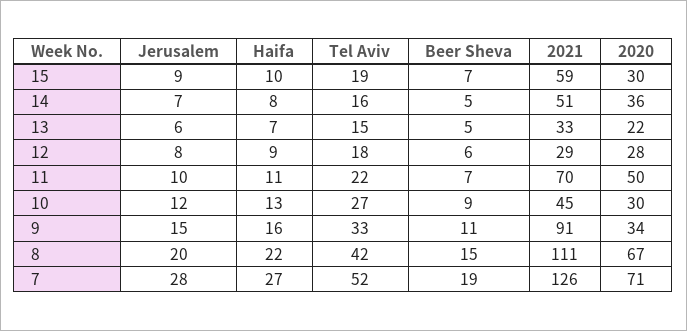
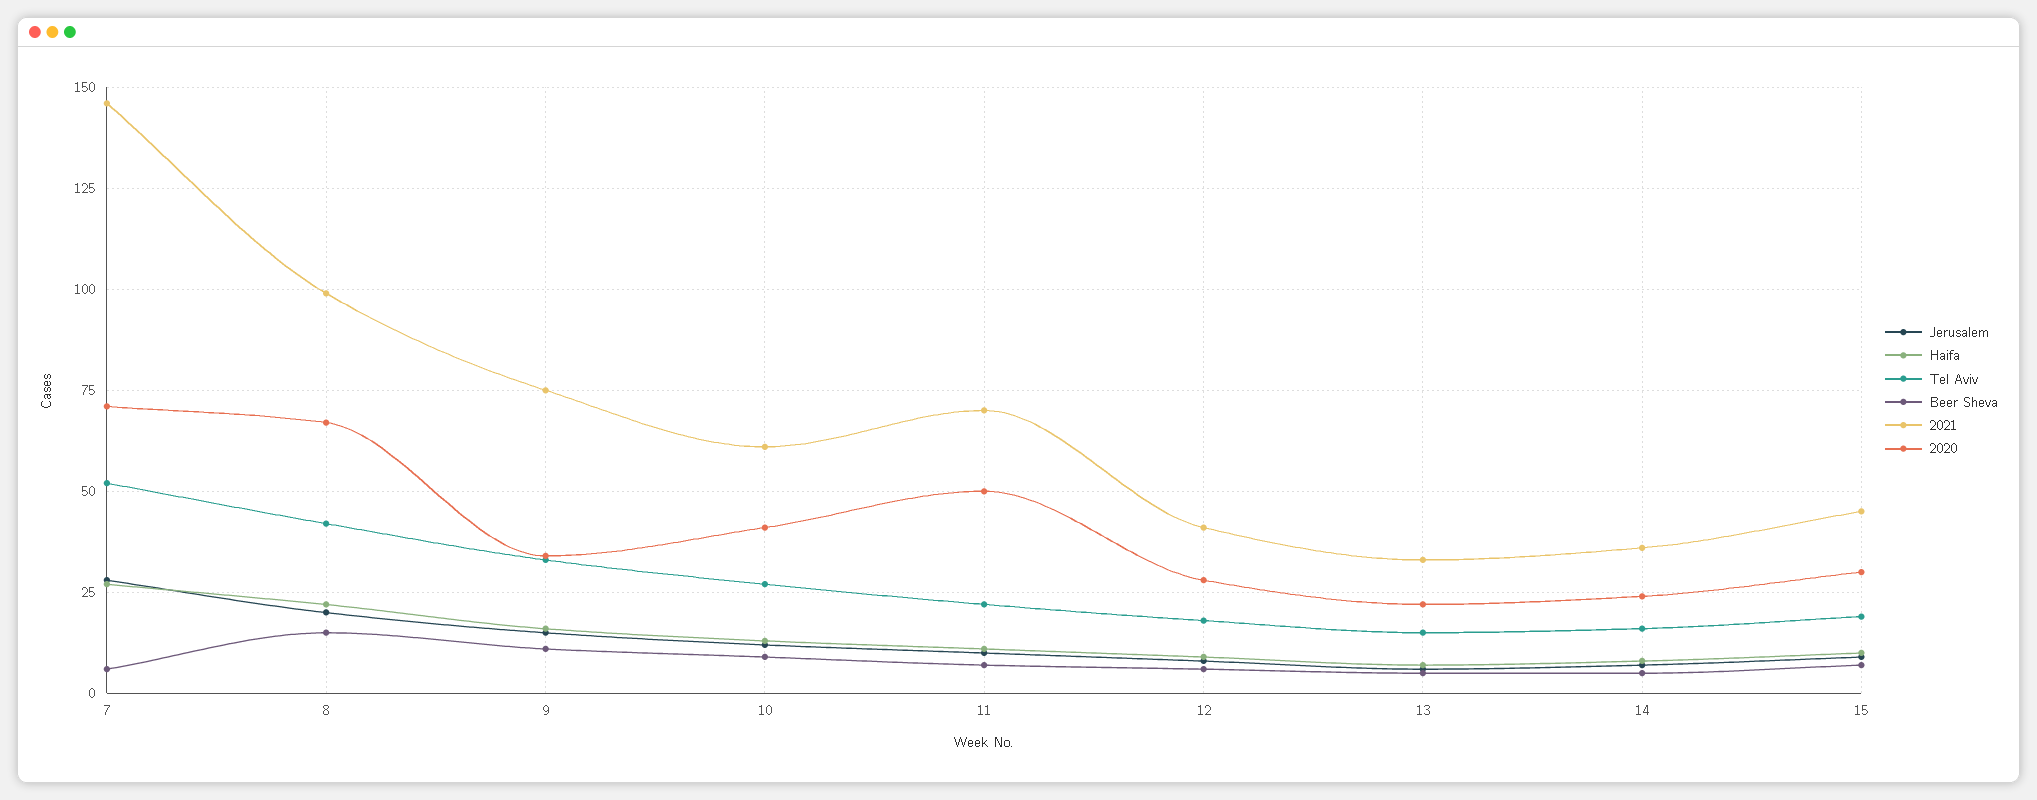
  {
    "Jerusalem": {
      "15": 9,
      "14": 7,
      "13": 6,
      "12": 8,
      "11": 10,
      "10": 12,
      "9": 15,
      "8": 20,
      "7": 28
    },
    "Haifa": {
      "15": 10,
      "14": 8,
      "13": 7,
      "12": 9,
      "11": 11,
      "10": 13,
      "9": 16,
      "8": 22,
      "7": 27
    },
    "Tel Aviv": {
      "15": 19,
      "14": 16,
      "13": 15,
      "12": 18,
      "11": 22,
      "10": 27,
      "9": 33,
      "8": 42,
      "7": 52
    },
    "Beer Sheva": {
      "15": 7,
      "14": 5,
      "13": 5,
      "12": 6,
      "11": 7,
      "10": 9,
      "9": 11,
      "8": 15,
-     "7": 19
+     "7": 5
    },
    "2021": {
-     "15": 59,
+     "15": 45,
-     "14": 51,
+     "14": 35,
      "13": 33,
-     "12": 29,
+     "12": 40,
      "11": 70,
-     "10": 45,
+     "10": 60,
-     "9": 91,
+     "9": 75,
-     "8": 111,
+     "8": 100,
-     "7": 126
+     "7": 145
    },
    "2020": {
      "15": 30,
-     "14": 36,
+     "14": 25,
      "13": 22,
      "12": 28,
      "11": 50,
-     "10": 30,
+     "10": 40,
      "9": 34,
      "8": 67,
      "7": 71
    }
  }

